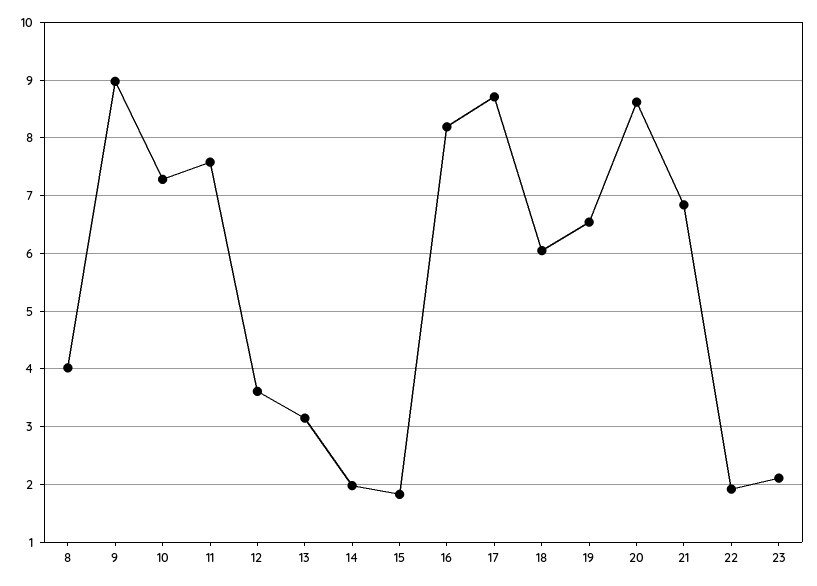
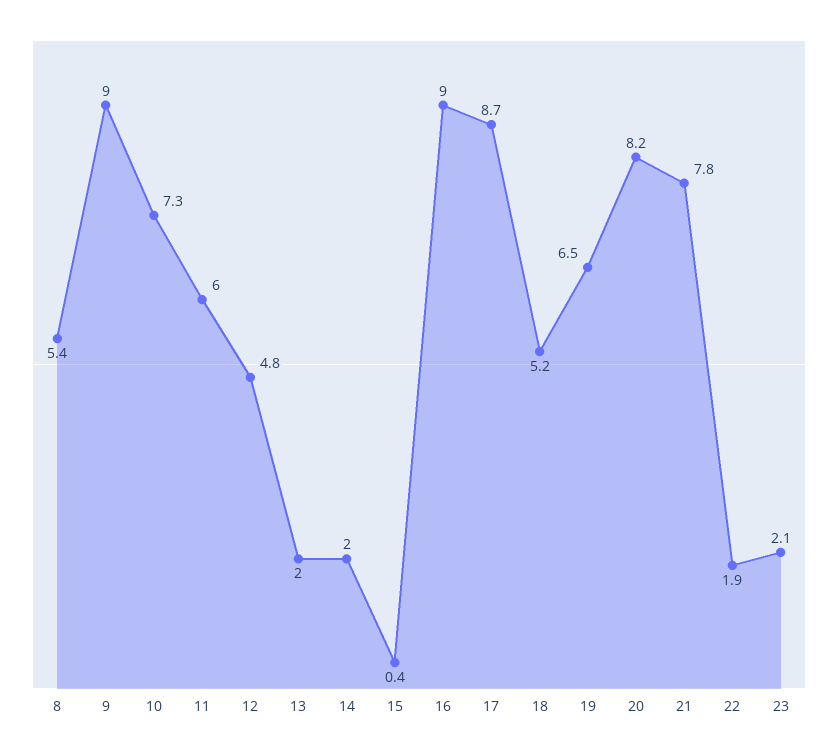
  {
-   "8": 4,
+   "8": 5.4,
    "9": 9,
    "10": 7.3,
-   "11": 7.6,
+   "11": 6,
-   "12": 3.6,
+   "12": 4.8,
-   "13": 3.2,
+   "13": 2,
    "14": 2,
-   "15": 1.8,
+   "15": 0.4,
-   "16": 8.2,
+   "16": 9,
    "17": 8.7,
-   "18": 6,
+   "18": 5.2,
    "19": 6.5,
-   "20": 8.6,
+   "20": 8.2,
-   "21": 6.8,
+   "21": 7.8,
    "22": 1.9,
    "23": 2.1
  }

